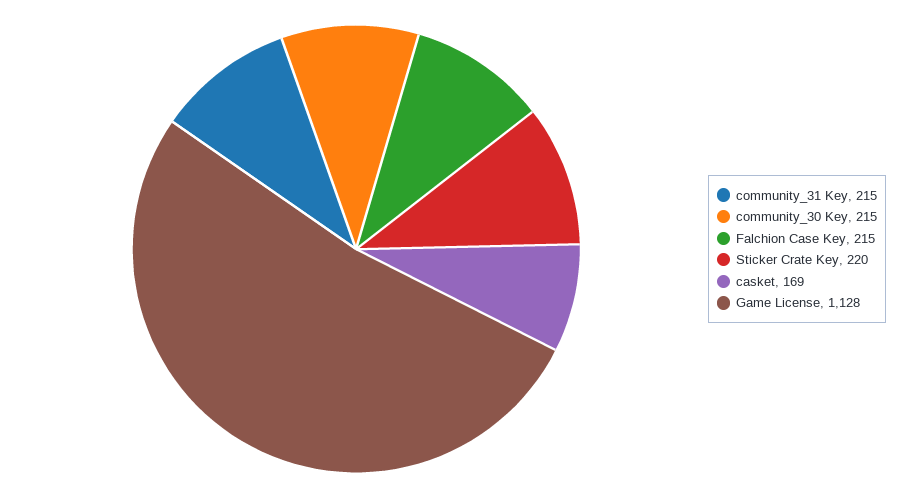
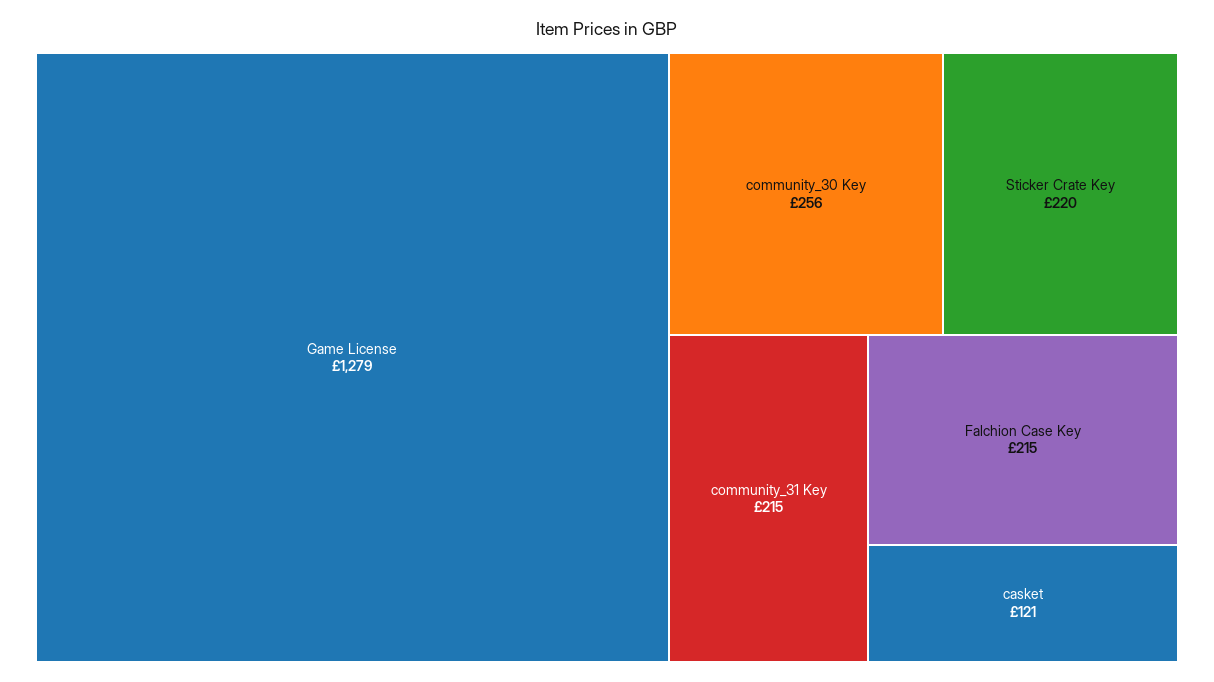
  {
    "community_31 Key": 215,
-   "community_30 Key": 215,
+   "community_30 Key": 256,
    "Falchion Case Key": 215,
    "Sticker Crate Key": 220,
-   "casket": 169,
+   "casket": 121,
-   "Game License": 1128
+   "Game License": 1279
  }

